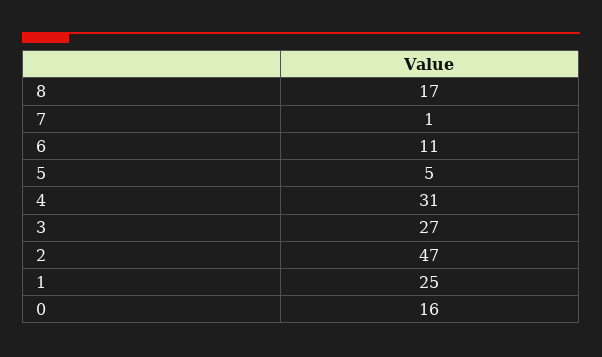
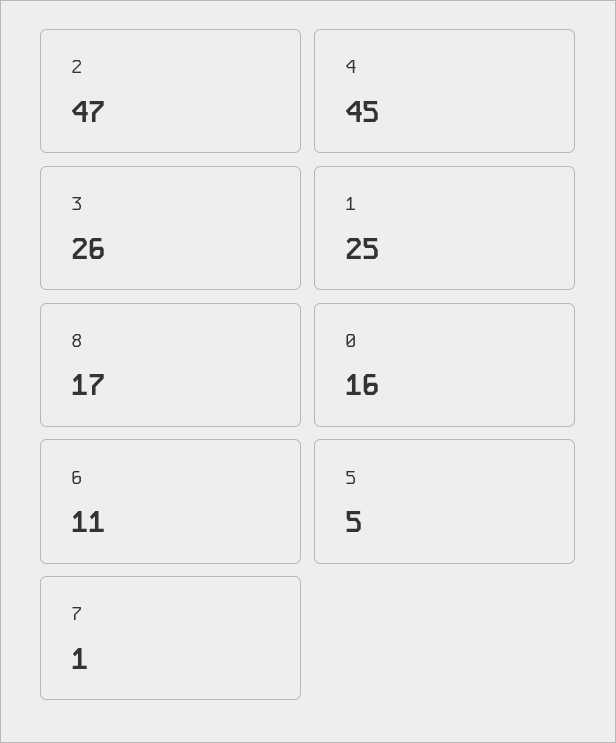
  {
    "8": 17,
    "7": 1,
    "6": 11,
    "5": 5,
-   "4": 31,
+   "4": 45,
-   "3": 27,
+   "3": 26,
    "2": 47,
    "1": 25,
    "0": 16
  }

